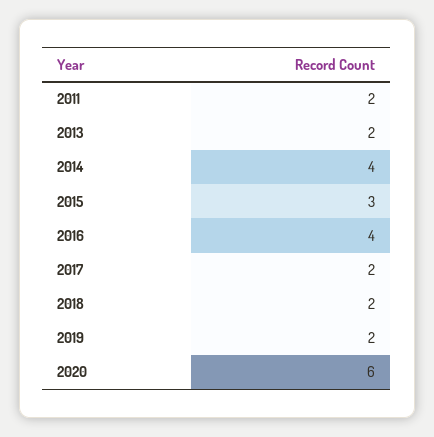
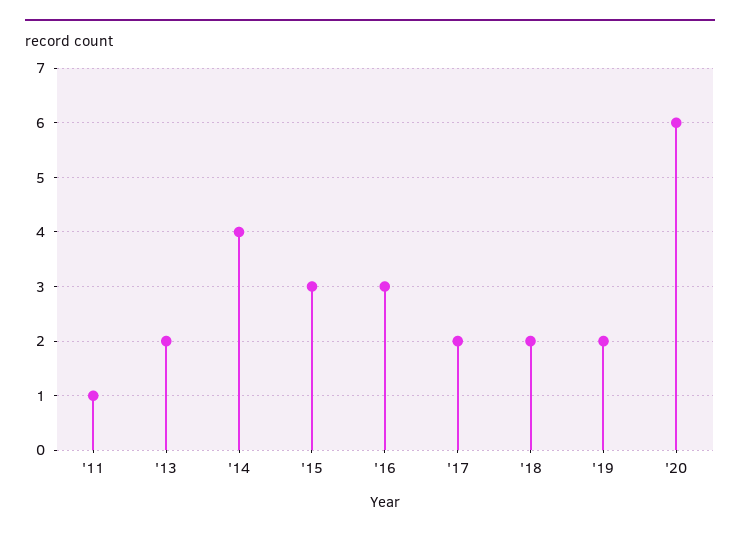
  {
-   "2011": 2,
+   "2011": 1,
    "2013": 2,
    "2014": 4,
    "2015": 3,
-   "2016": 4,
+   "2016": 3,
    "2017": 2,
    "2018": 2,
    "2019": 2,
    "2020": 6
  }

